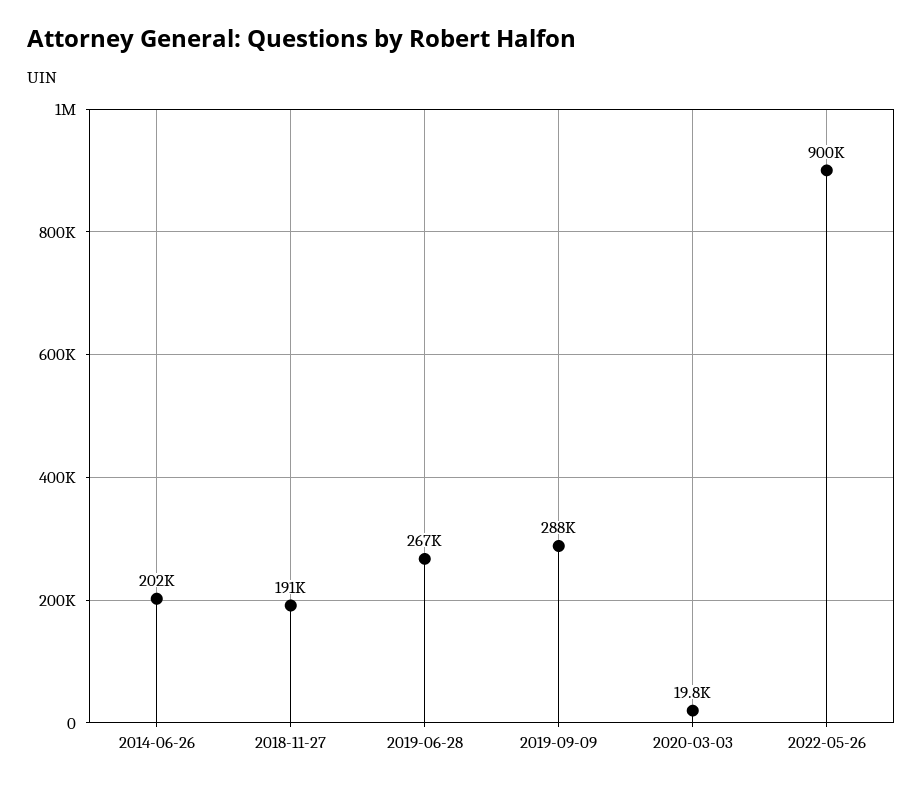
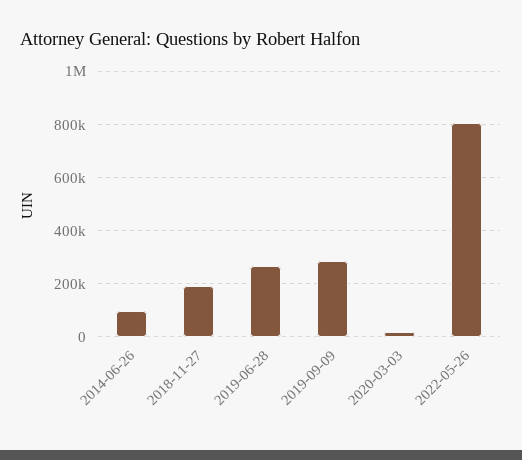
  {
-   "2014-06-26": 202000,
+   "2014-06-26": 100000,
    "2018-11-27": 191000,
    "2019-06-28": 267000,
    "2019-09-09": 288000,
    "2020-03-03": 19800,
-   "2022-05-26": 900000
+   "2022-05-26": 800000
  }

